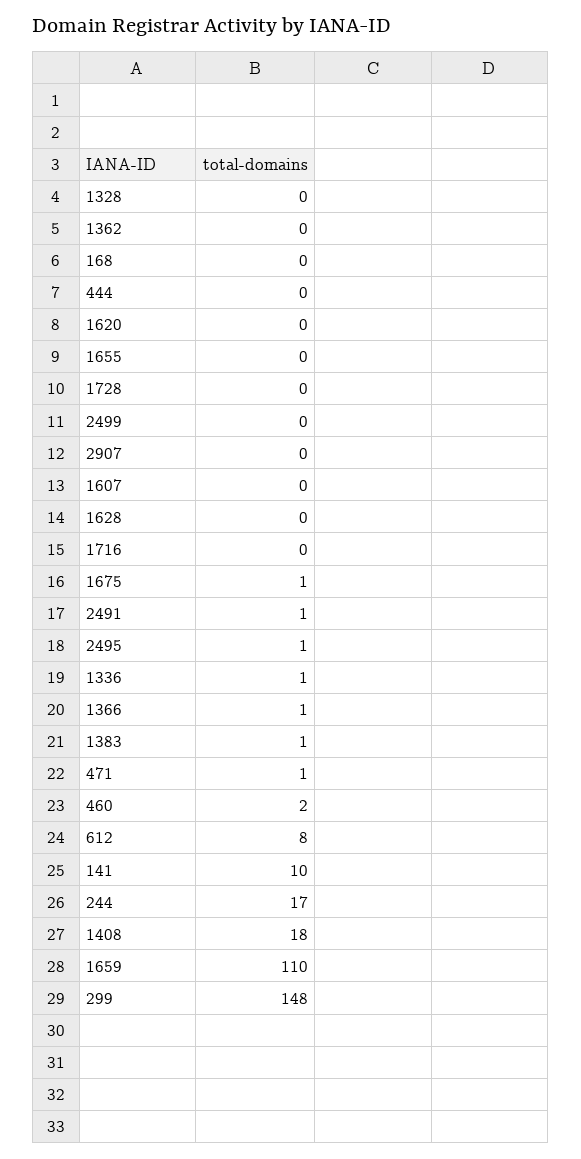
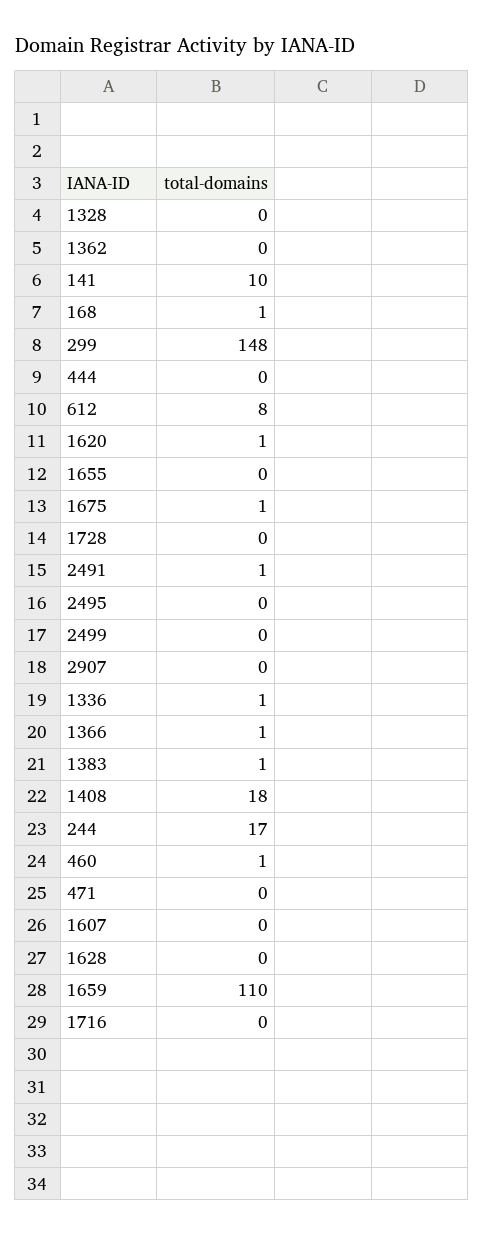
  {
    "1328": 0,
    "1362": 0,
-   "168": 0,
+   "168": 1,
    "444": 0,
-   "1620": 0,
+   "1620": 1,
    "1655": 0,
    "1728": 0,
    "2499": 0,
    "2907": 0,
    "1607": 0,
    "1628": 0,
    "1716": 0,
    "1675": 1,
    "2491": 1,
-   "2495": 1,
+   "2495": 0,
    "1336": 1,
    "1366": 1,
    "1383": 1,
-   "471": 1,
+   "471": 0,
-   "460": 2,
+   "460": 1,
    "612": 8,
    "141": 10,
    "244": 17,
    "1408": 18,
    "1659": 110,
    "299": 148
  }

